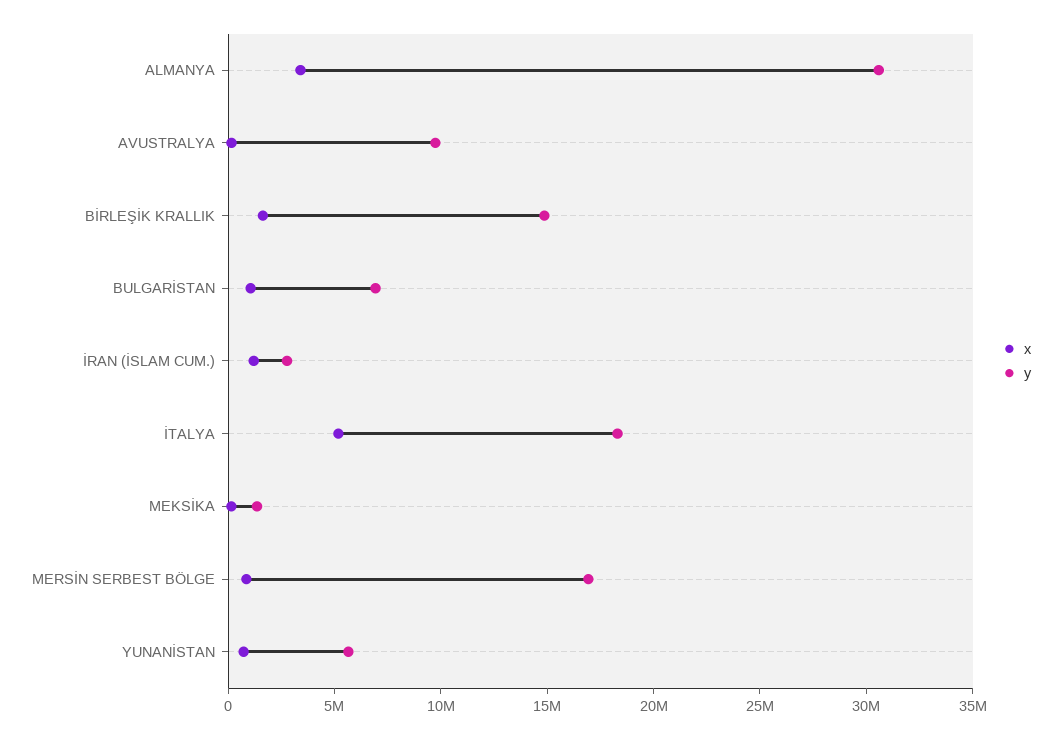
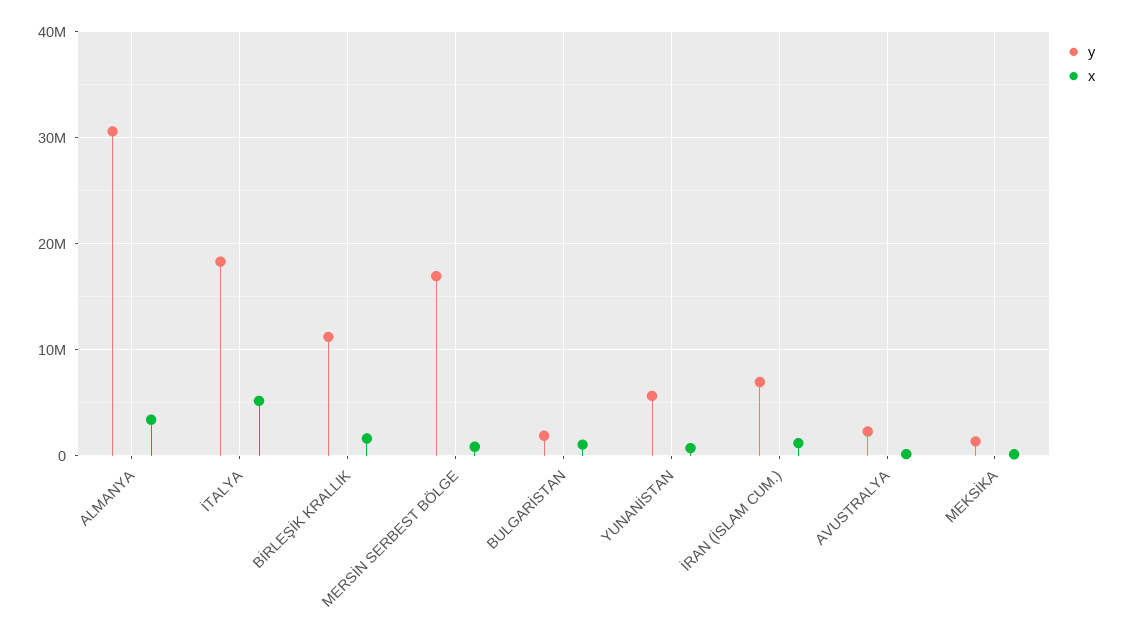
  {
    "x": {
      "ALMANYA": 3000000,
      "AVUSTRALYA": 0,
      "BİRLEŞİK KRALLIK": 2000000,
      "BULGARİSTAN": 1000000,
      "İRAN (İSLAM CUM.)": 1000000,
      "İTALYA": 5000000,
      "MEKSİKA": 0,
      "MERSİN SERBEST BÖLGE": 1000000,
      "YUNANİSTAN": 1000000
    },
    "y": {
      "ALMANYA": 31000000,
-     "AVUSTRALYA": 10000000,
+     "AVUSTRALYA": 2000000,
-     "BİRLEŞİK KRALLIK": 15000000,
+     "BİRLEŞİK KRALLIK": 11000000,
-     "BULGARİSTAN": 7000000,
+     "BULGARİSTAN": 2000000,
-     "İRAN (İSLAM CUM.)": 3000000,
+     "İRAN (İSLAM CUM.)": 7000000,
      "İTALYA": 18000000,
      "MEKSİKA": 1000000,
      "MERSİN SERBEST BÖLGE": 17000000,
      "YUNANİSTAN": 6000000
    }
  }

